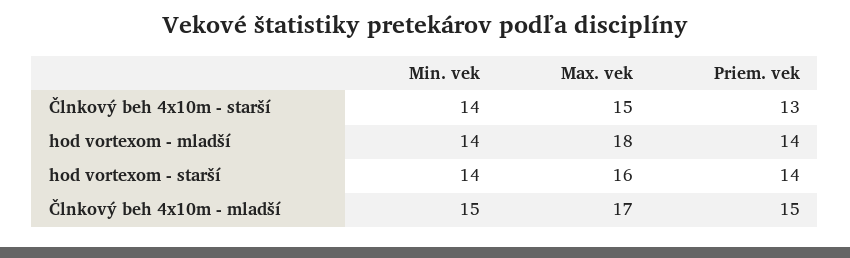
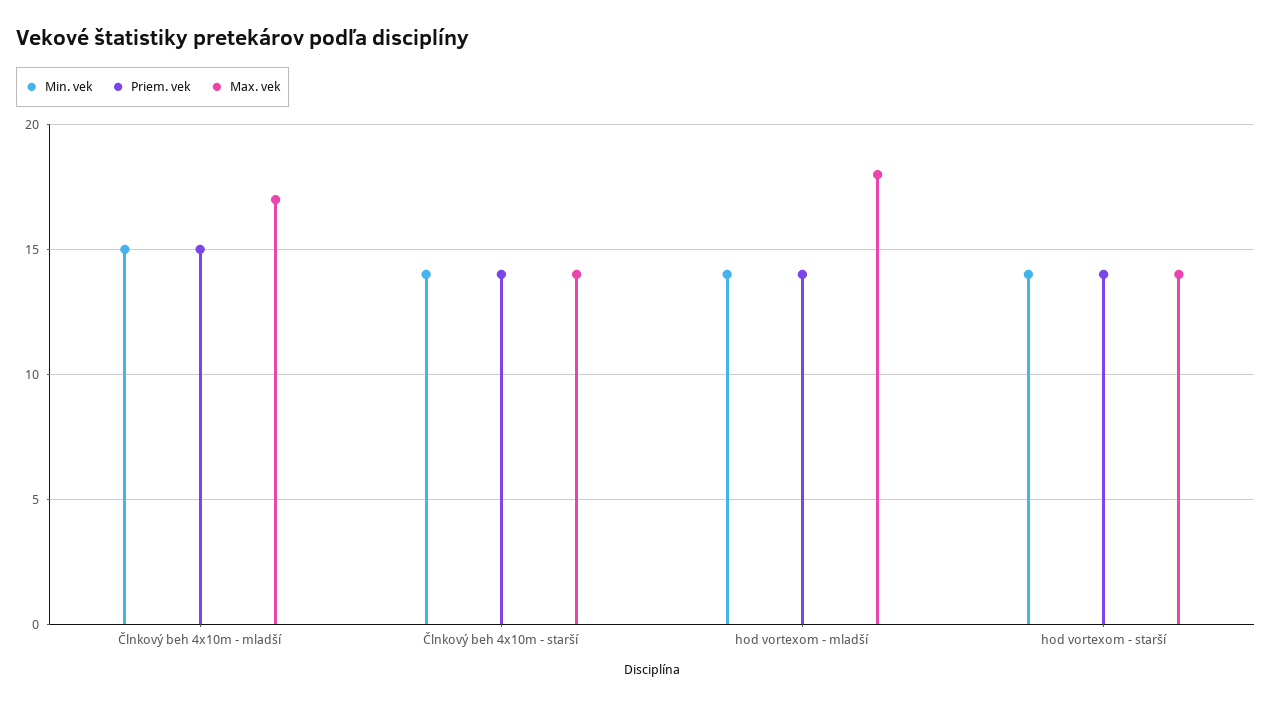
  {
    "Min. vek": {
      "Člnkový beh 4x10m - starší": 14,
      "hod vortexom - mladší": 14,
      "hod vortexom - starší": 14,
      "Člnkový beh 4x10m - mladší": 15
    },
    "Max. vek": {
-     "Člnkový beh 4x10m - starší": 15,
+     "Člnkový beh 4x10m - starší": 14,
      "hod vortexom - mladší": 18,
-     "hod vortexom - starší": 16,
+     "hod vortexom - starší": 14,
      "Člnkový beh 4x10m - mladší": 17
    },
    "Priem. vek": {
-     "Člnkový beh 4x10m - starší": 13,
+     "Člnkový beh 4x10m - starší": 14,
      "hod vortexom - mladší": 14,
      "hod vortexom - starší": 14,
      "Člnkový beh 4x10m - mladší": 15
    }
  }

